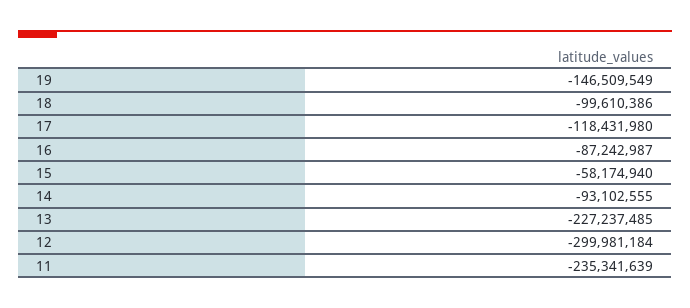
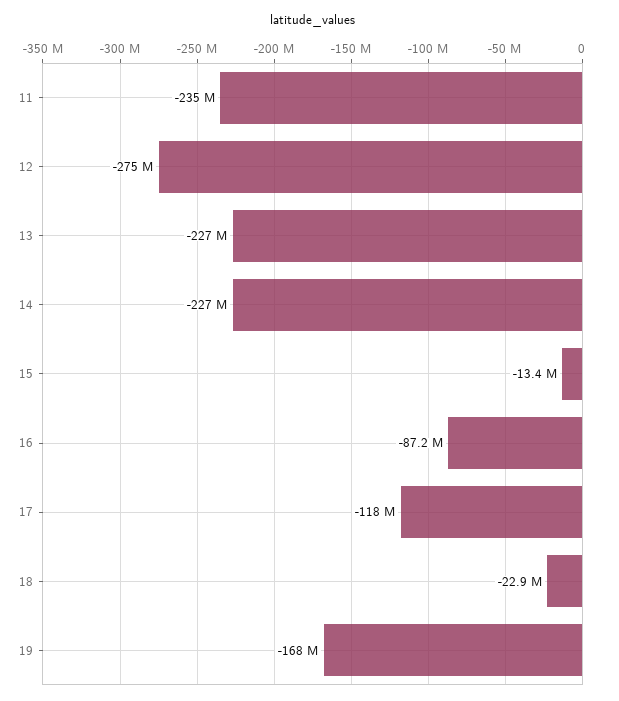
  {
-   "19": -146509549,
+   "19": -168000000,
-   "18": -99610386,
+   "18": -22900000,
    "17": -118431980,
    "16": -87242987,
-   "15": -58174940,
+   "15": -13400000,
-   "14": -93102555,
+   "14": -227000000,
    "13": -227237485,
-   "12": -299981184,
+   "12": -275000000,
    "11": -235341639
  }

